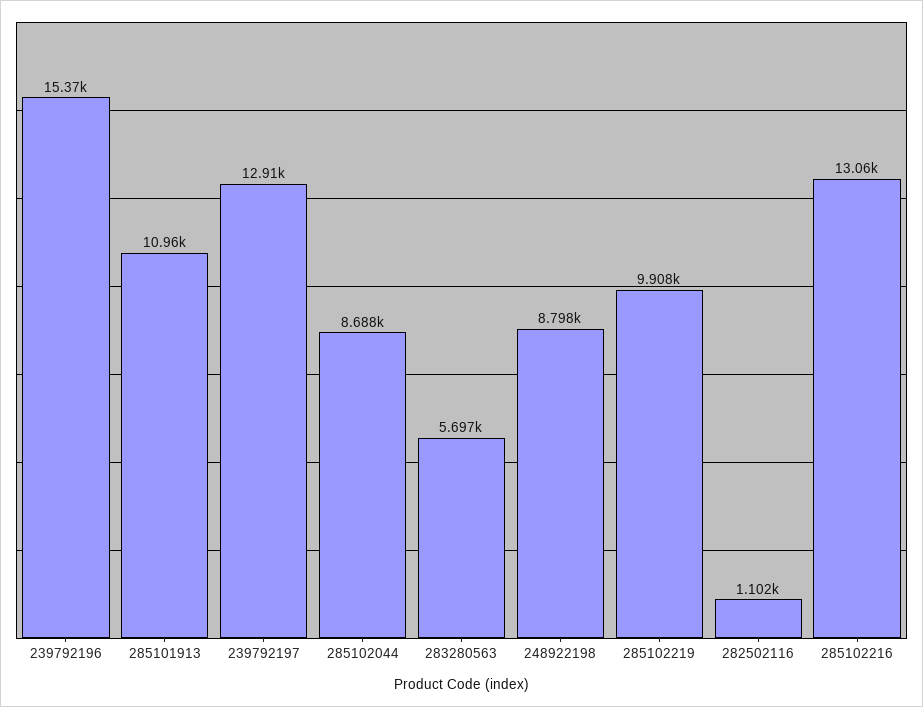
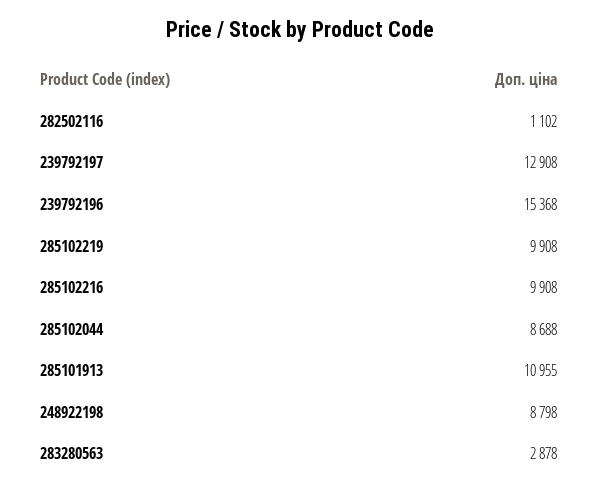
  {
    "239792196": 15368,
    "285101913": 10955,
    "239792197": 12908,
    "285102044": 8688,
-   "283280563": 5697,
+   "283280563": 2878,
    "248922198": 8798,
    "285102219": 9908,
    "282502116": 1102,
-   "285102216": 13060
+   "285102216": 9908
  }

